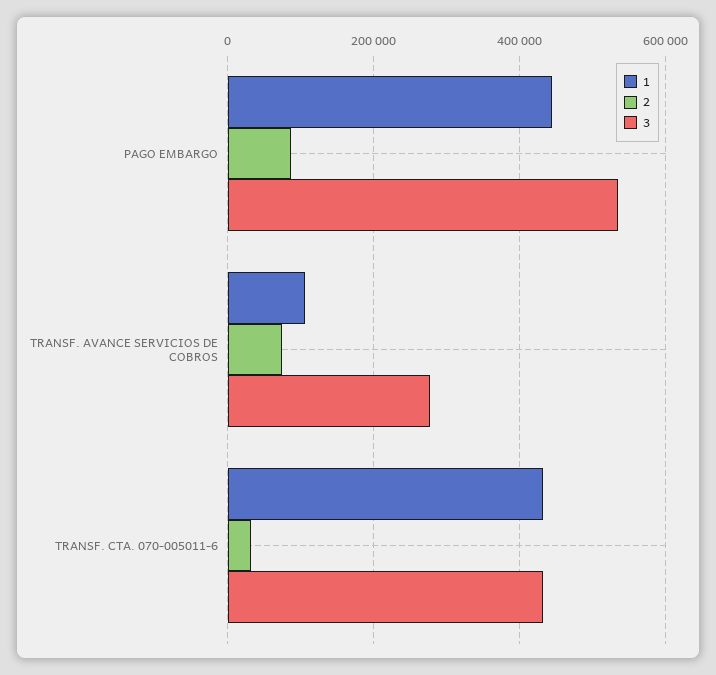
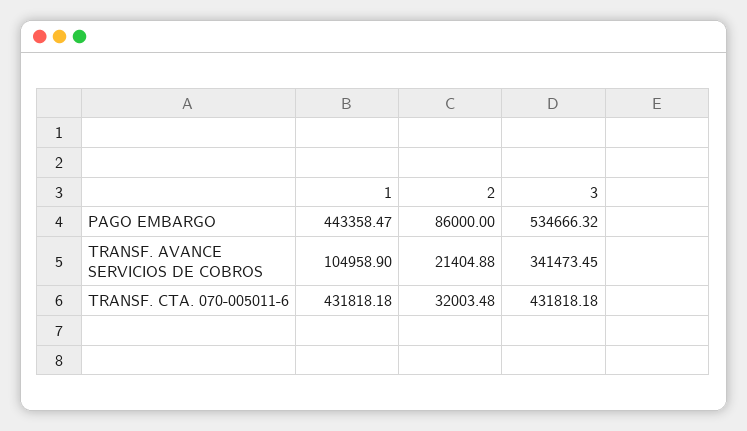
  {
    "1": {
      "PAGO EMBARGO": 443358.47,
      "TRANSF. AVANCE SERVICIOS DE COBROS": 104958.9,
      "TRANSF. CTA. 070-005011-6": 431818.18
    },
    "2": {
      "PAGO EMBARGO": 86000,
-     "TRANSF. AVANCE SERVICIOS DE COBROS": 80000,
+     "TRANSF. AVANCE SERVICIOS DE COBROS": 21404.88,
      "TRANSF. CTA. 070-005011-6": 32003.48
    },
    "3": {
      "PAGO EMBARGO": 534666.32,
-     "TRANSF. AVANCE SERVICIOS DE COBROS": 280000,
+     "TRANSF. AVANCE SERVICIOS DE COBROS": 341473.45,
      "TRANSF. CTA. 070-005011-6": 431818.18
    }
  }

